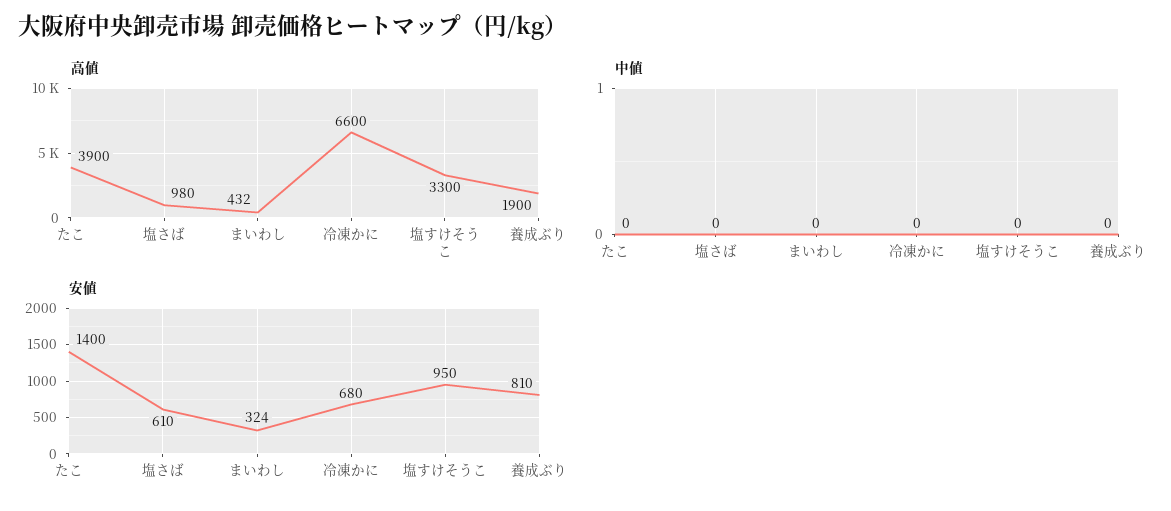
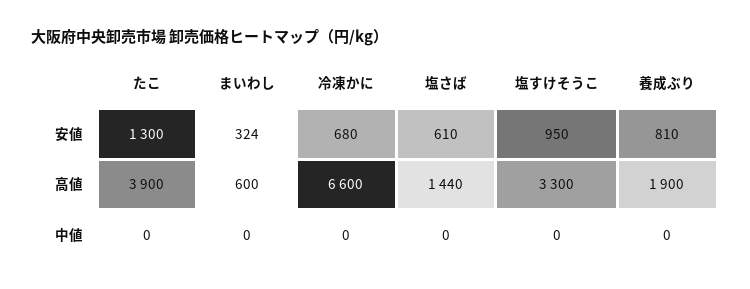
  {
    "高値": {
      "たこ": 3900,
-     "塩さば": 980,
+     "塩さば": 1440,
-     "まいわし": 432,
+     "まいわし": 600,
      "冷凍かに": 6600,
      "塩すけそうこ": 3300,
      "養成ぶり": 1900
    },
    "中値": {
      "たこ": 0,
      "塩さば": 0,
      "まいわし": 0,
      "冷凍かに": 0,
      "塩すけそうこ": 0,
      "養成ぶり": 0
    },
    "安値": {
-     "たこ": 1400,
+     "たこ": 1300,
      "塩さば": 610,
      "まいわし": 324,
      "冷凍かに": 680,
      "塩すけそうこ": 950,
      "養成ぶり": 810
    }
  }

